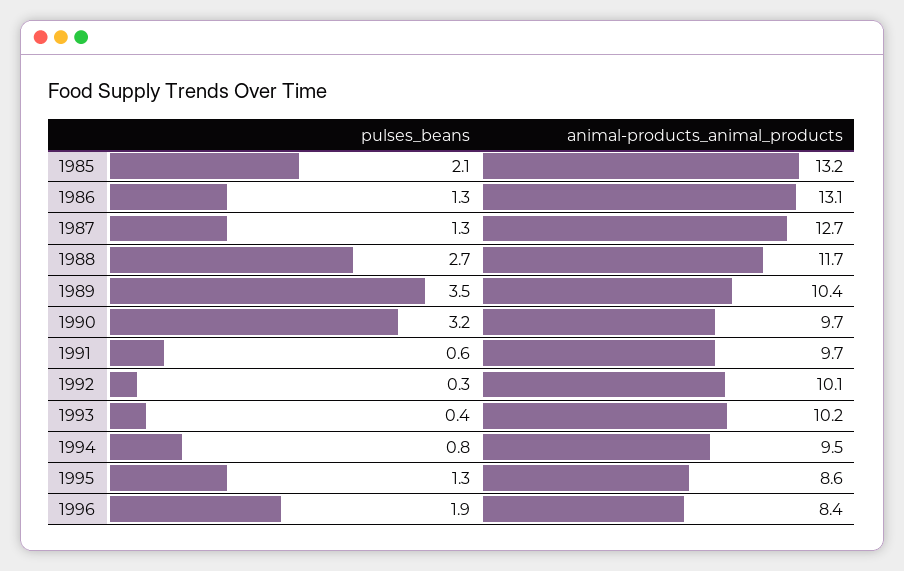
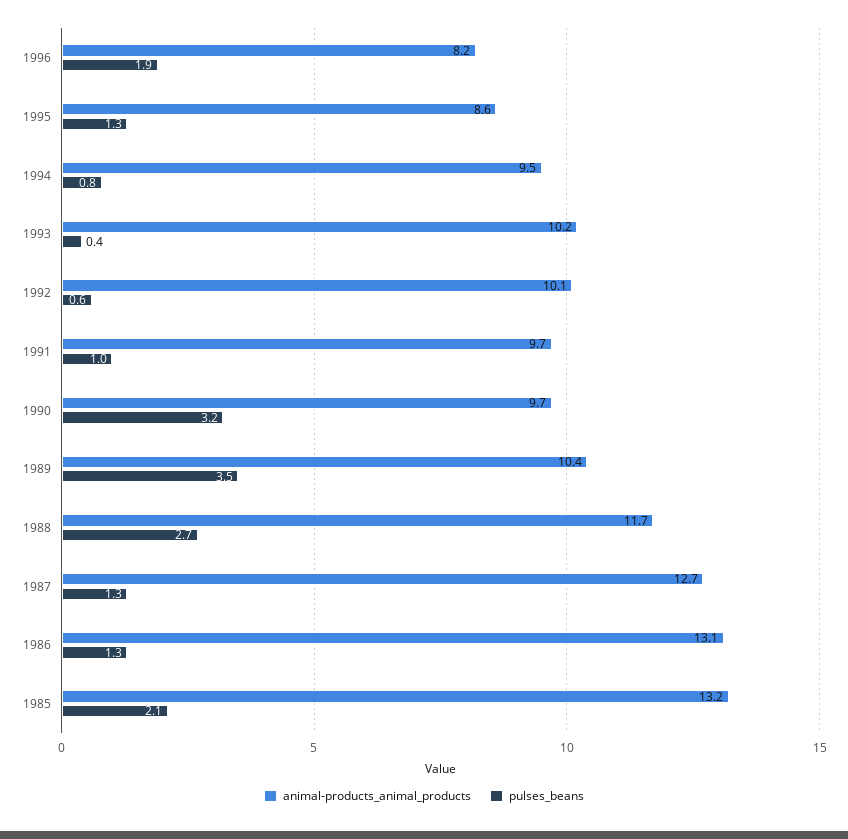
  {
    "pulses_beans": {
      "1985": 2.1,
      "1986": 1.3,
      "1987": 1.3,
      "1988": 2.7,
      "1989": 3.5,
      "1990": 3.2,
-     "1991": 0.6,
+     "1991": 1,
-     "1992": 0.3,
+     "1992": 0.6,
      "1993": 0.4,
      "1994": 0.8,
      "1995": 1.3,
      "1996": 1.9
    },
    "animal-products_animal_products": {
      "1985": 13.2,
      "1986": 13.1,
      "1987": 12.7,
      "1988": 11.7,
      "1989": 10.4,
      "1990": 9.7,
      "1991": 9.7,
      "1992": 10.1,
      "1993": 10.2,
      "1994": 9.5,
      "1995": 8.6,
-     "1996": 8.4
+     "1996": 8.2
    }
  }

